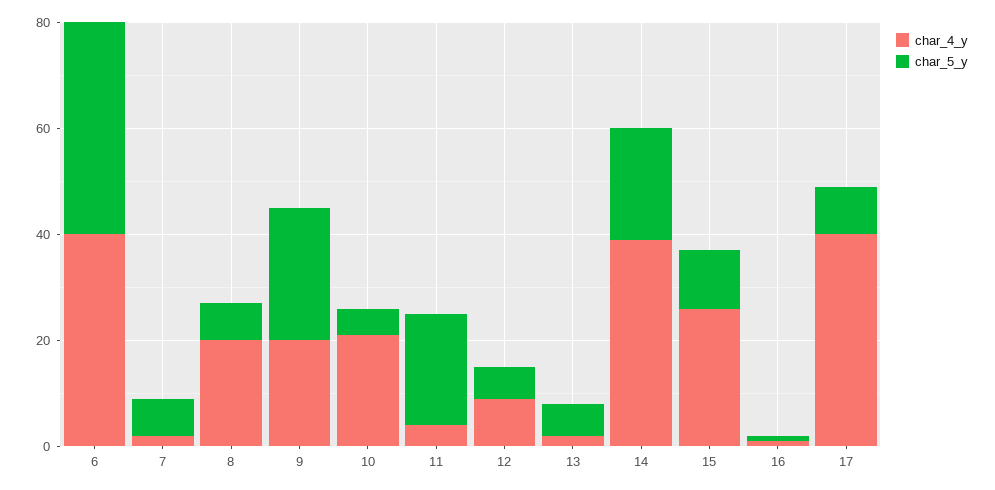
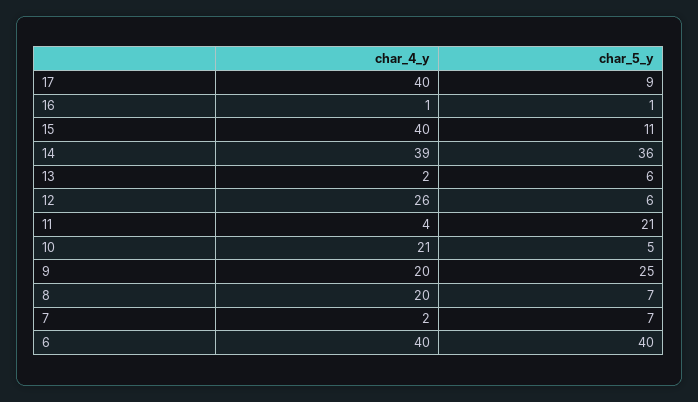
  {
    "char_4_y": {
      "6": 40,
      "7": 2,
      "8": 20,
      "9": 20,
      "10": 21,
      "11": 4,
-     "12": 10,
+     "12": 26,
      "13": 2,
      "14": 39,
-     "15": 25,
+     "15": 40,
      "16": 1,
      "17": 40
    },
    "char_5_y": {
      "6": 40,
      "7": 7,
      "8": 7,
      "9": 25,
      "10": 5,
      "11": 21,
      "12": 6,
      "13": 6,
-     "14": 20,
+     "14": 36,
      "15": 11,
      "16": 1,
      "17": 9
    }
  }

